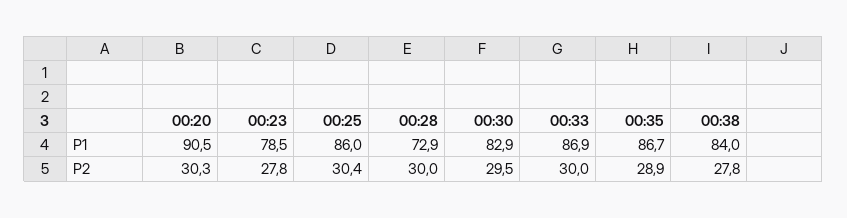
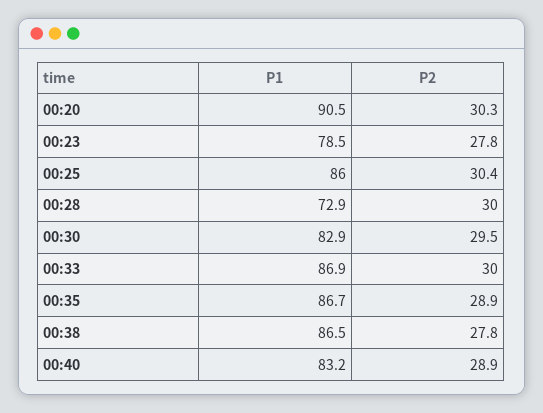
  {
    "00:20": {
      "P1": 90.5,
      "P2": 30.3
    },
    "00:23": {
      "P1": 78.5,
      "P2": 27.8
    },
    "00:25": {
      "P1": 86,
      "P2": 30.4
    },
    "00:28": {
      "P1": 72.9,
      "P2": 30
    },
    "00:30": {
      "P1": 82.9,
      "P2": 29.5
    },
    "00:33": {
      "P1": 86.9,
      "P2": 30
    },
    "00:35": {
      "P1": 86.7,
      "P2": 28.9
    },
    "00:38": {
-     "P1": 84,
+     "P1": 86.5,
      "P2": 27.8
-   }
+   },
+   "00:40": {
+     "P1": 83.2,
+     "P2": 28.9
+   }
  }

